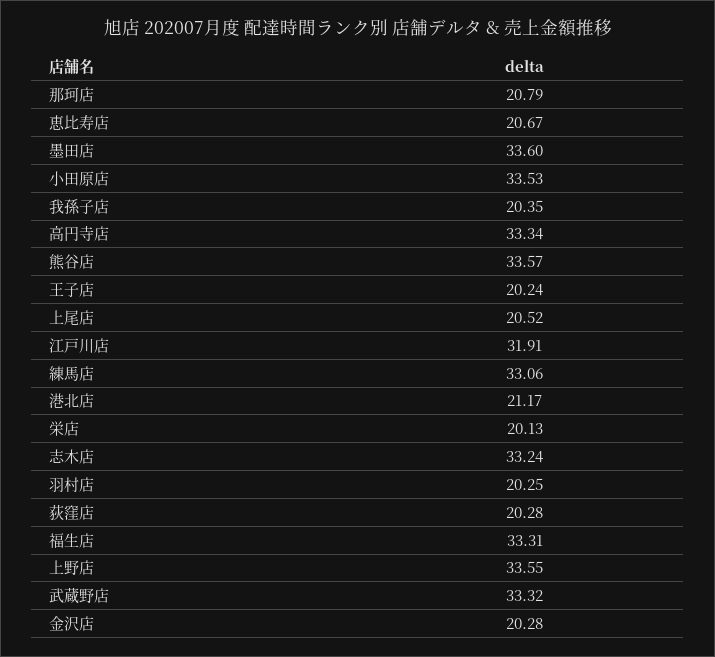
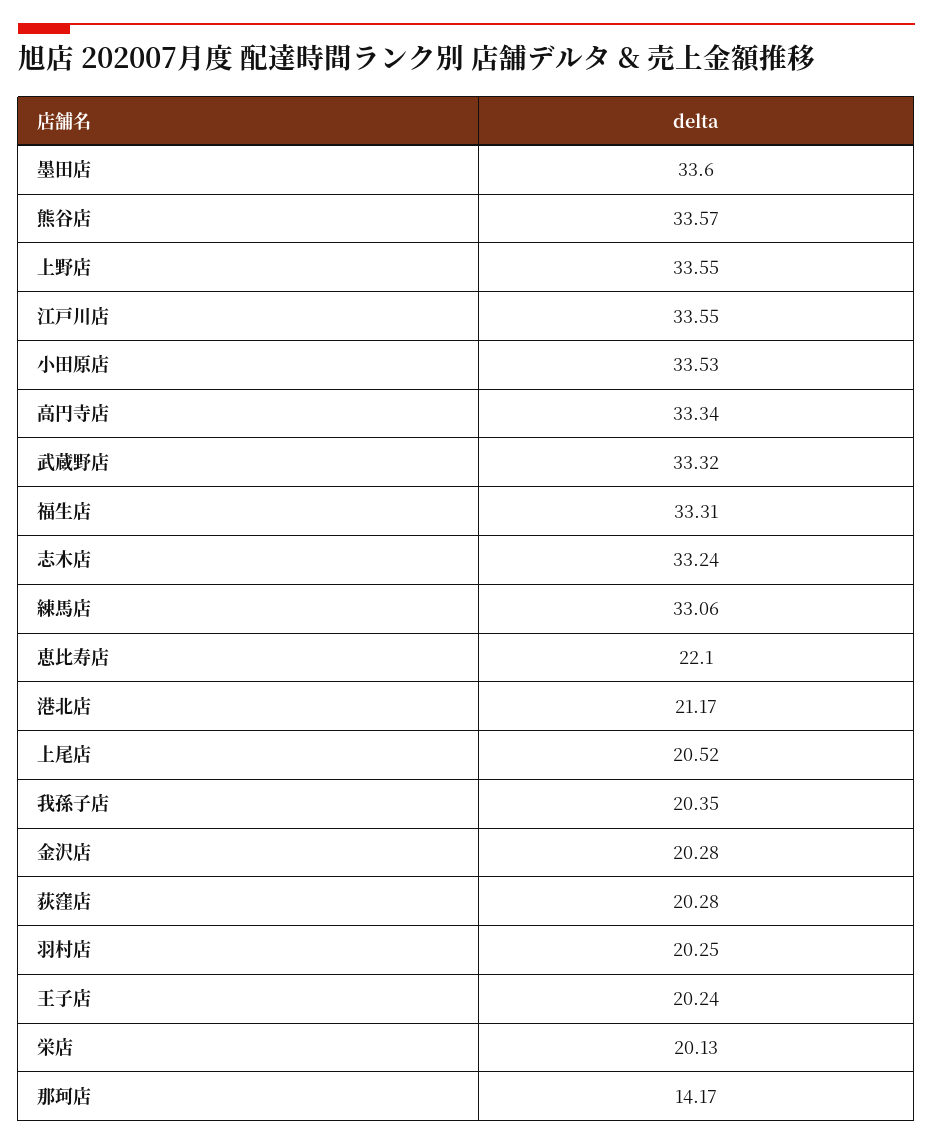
  {
-   "那珂店": 20.79,
+   "那珂店": 14.17,
-   "恵比寿店": 20.67,
+   "恵比寿店": 22.1,
    "墨田店": 33.6,
    "小田原店": 33.53,
    "我孫子店": 20.35,
    "高円寺店": 33.34,
    "熊谷店": 33.57,
    "王子店": 20.24,
    "上尾店": 20.52,
-   "江戸川店": 31.91,
+   "江戸川店": 33.55,
    "練馬店": 33.06,
    "港北店": 21.17,
    "栄店": 20.13,
    "志木店": 33.24,
    "羽村店": 20.25,
    "荻窪店": 20.28,
    "福生店": 33.31,
    "上野店": 33.55,
    "武蔵野店": 33.32,
    "金沢店": 20.28
  }

